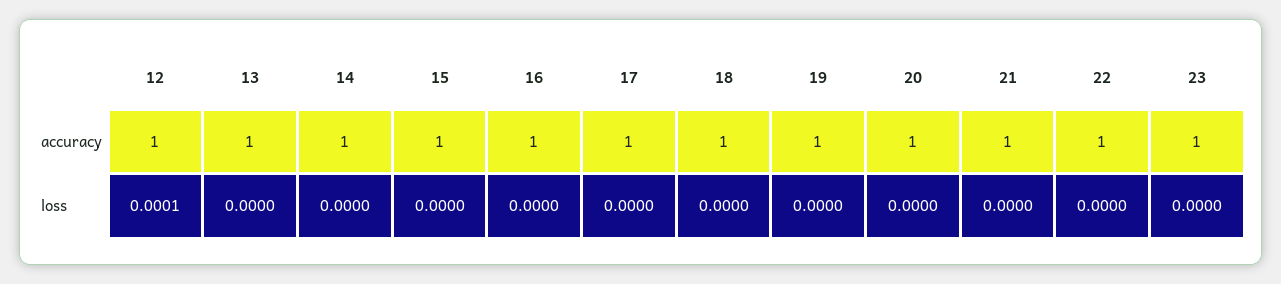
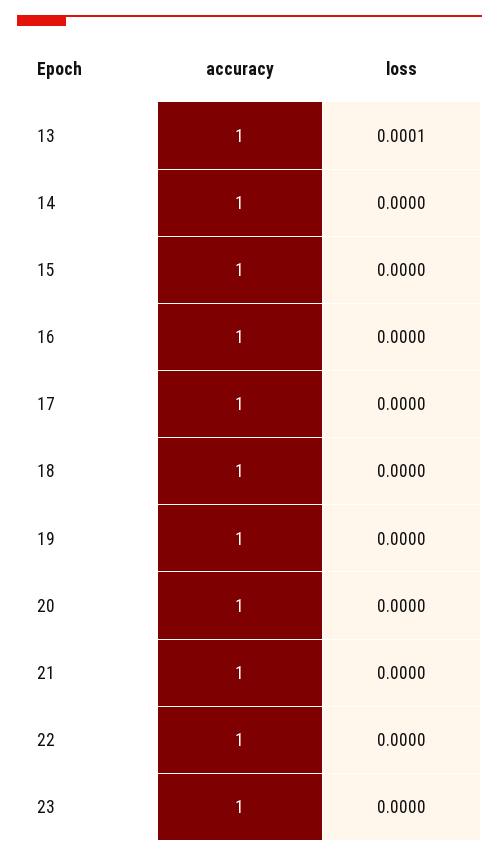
  {
-   "12": {
-     "accuracy": 1,
-     "loss": 0.0001
-   },
    "13": {
      "accuracy": 1,
-     "loss": 0
+     "loss": 0.0001
    },
    "14": {
      "accuracy": 1,
      "loss": 0
    },
    "15": {
      "accuracy": 1,
      "loss": 0
    },
    "16": {
      "accuracy": 1,
      "loss": 0
    },
    "17": {
      "accuracy": 1,
      "loss": 0
    },
    "18": {
      "accuracy": 1,
      "loss": 0
    },
    "19": {
      "accuracy": 1,
      "loss": 0
    },
    "20": {
      "accuracy": 1,
      "loss": 0
    },
    "21": {
      "accuracy": 1,
      "loss": 0
    },
    "22": {
      "accuracy": 1,
      "loss": 0
    },
    "23": {
      "accuracy": 1,
      "loss": 0
    }
  }

